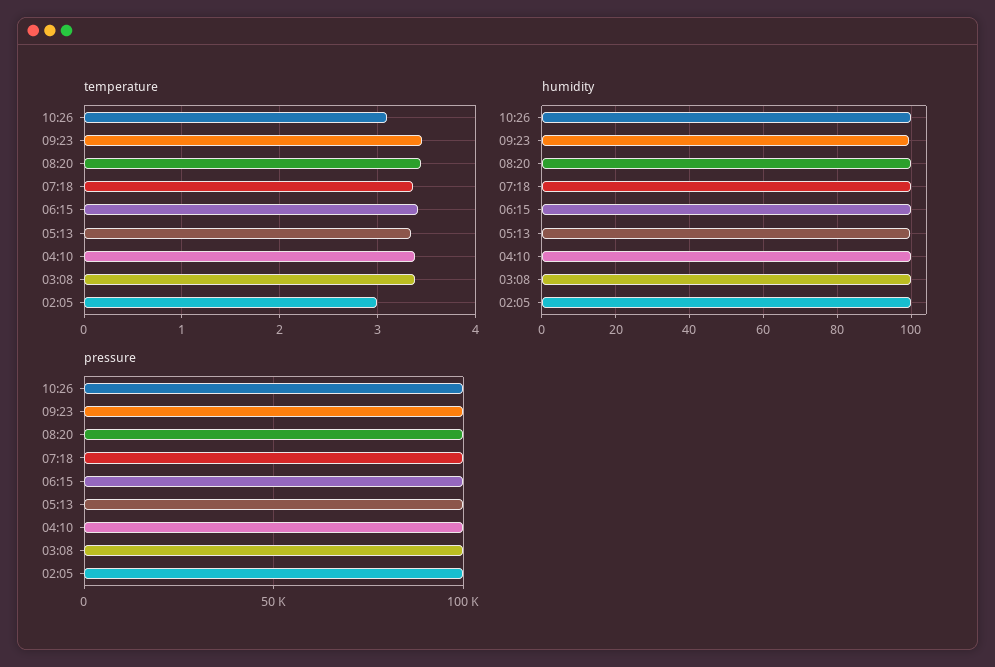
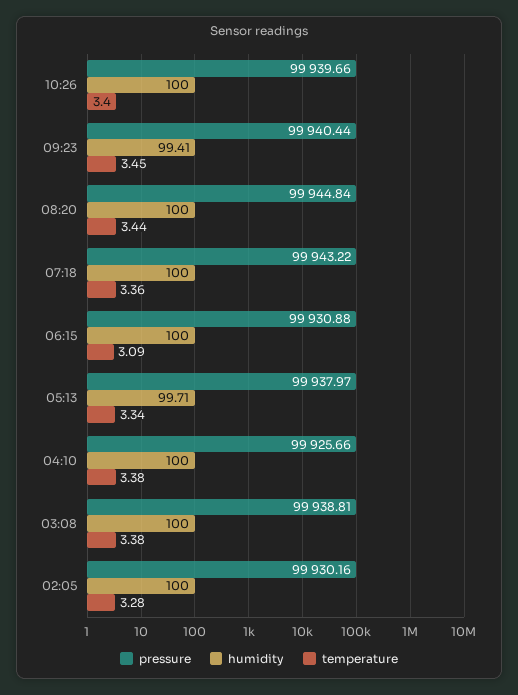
  {
    "temperature": {
-     "10:26": 3.1,
+     "10:26": 3.4,
      "09:23": 3.45,
      "08:20": 3.44,
      "07:18": 3.36,
-     "06:15": 3.4,
+     "06:15": 3.09,
      "05:13": 3.34,
      "04:10": 3.38,
      "03:08": 3.38,
-     "02:05": 3
+     "02:05": 3.28
    },
    "humidity": {
      "10:26": 100,
      "09:23": 99.41,
      "08:20": 100,
      "07:18": 100,
      "06:15": 100,
      "05:13": 99.71,
      "04:10": 100,
      "03:08": 100,
      "02:05": 100
    },
    "pressure": {
      "10:26": 99939.66,
      "09:23": 99940.44,
      "08:20": 99944.84,
      "07:18": 99943.22,
      "06:15": 99930.88,
      "05:13": 99937.97,
      "04:10": 99925.66,
      "03:08": 99938.81,
      "02:05": 99930.16
    }
  }

